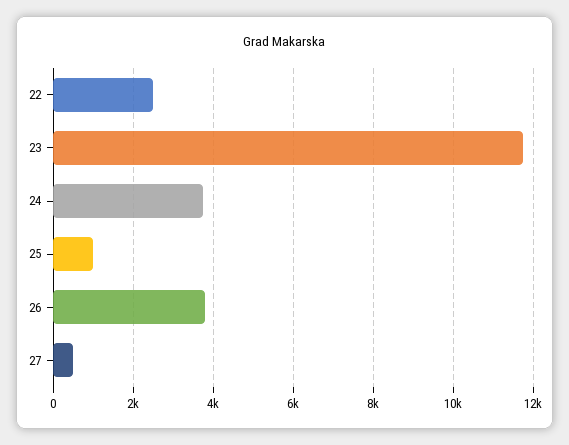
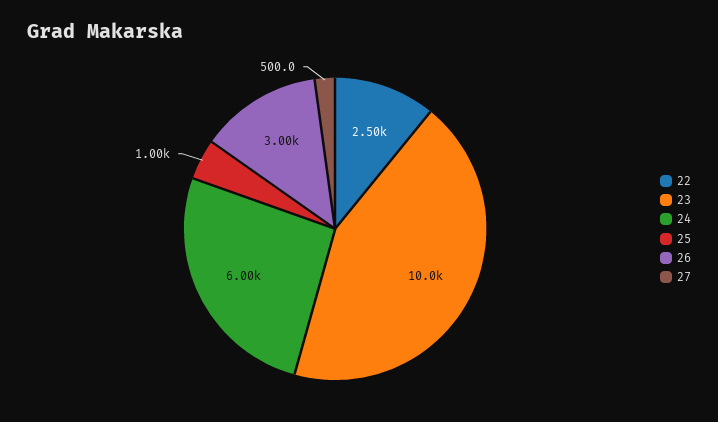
  {
    "22": 2500,
-   "23": 11800,
+   "23": 10000,
-   "24": 3800,
+   "24": 6000,
    "25": 1000,
-   "26": 3800,
+   "26": 3000,
    "27": 500
  }

